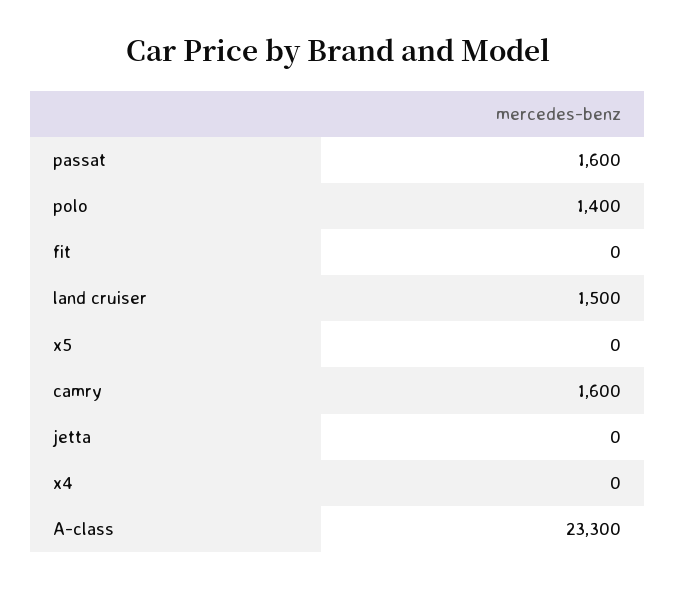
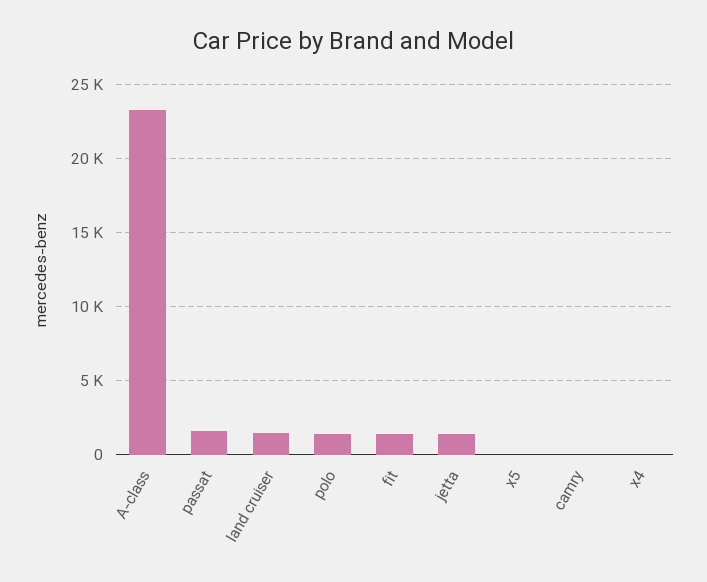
  {
    "passat": 1600,
    "polo": 1400,
-   "fit": 0,
+   "fit": 1500,
    "land cruiser": 1500,
    "x5": 0,
-   "camry": 1600,
+   "camry": 0,
-   "jetta": 0,
+   "jetta": 1500,
    "x4": 0,
    "A-class": 23300
  }

